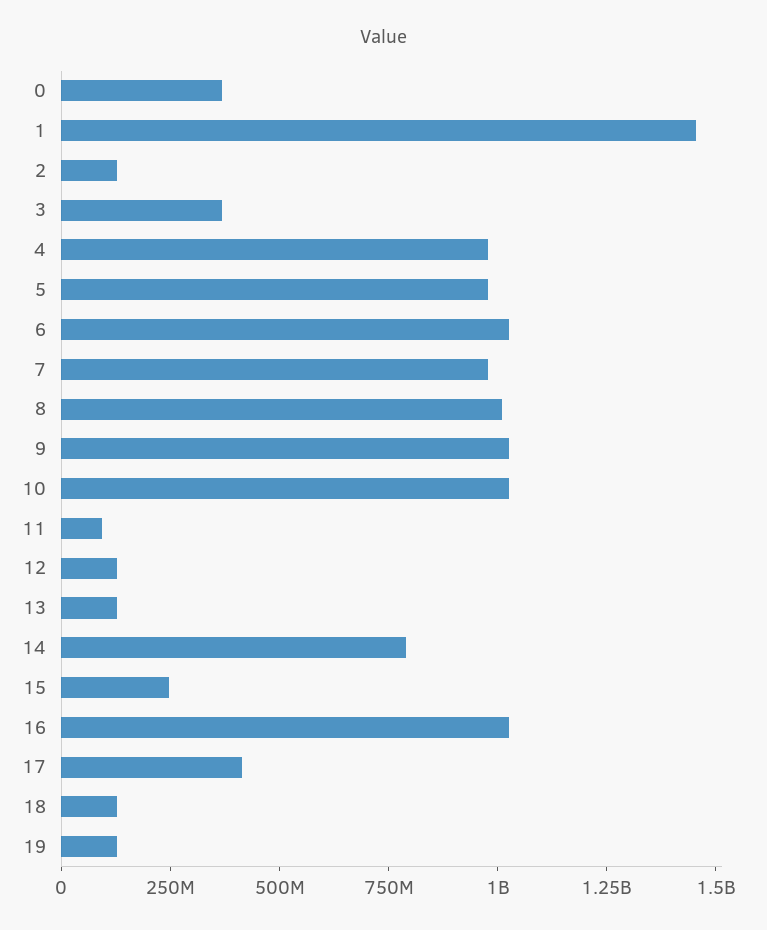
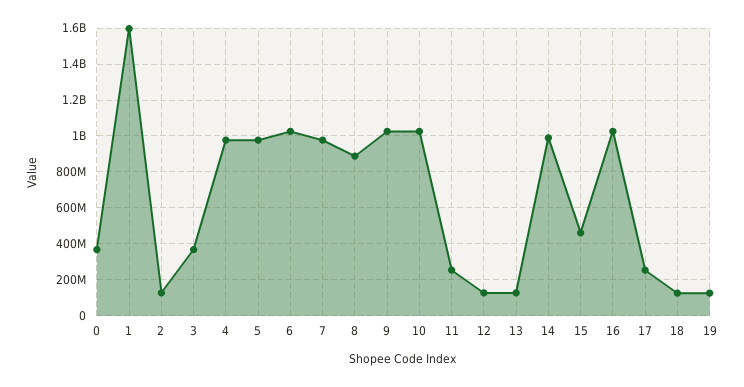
  {
    "0": 350000000,
-   "1": 1450000000,
+   "1": 1600000000,
    "2": 150000000,
    "3": 350000000,
    "4": 1000000000,
    "5": 1000000000,
    "6": 1050000000,
    "7": 1000000000,
-   "8": 1000000000,
+   "8": 900000000,
    "9": 1050000000,
    "10": 1050000000,
-   "11": 100000000,
+   "11": 250000000,
    "12": 150000000,
    "13": 150000000,
-   "14": 800000000,
+   "14": 1000000000,
-   "15": 250000000,
+   "15": 450000000,
    "16": 1050000000,
-   "17": 400000000,
+   "17": 250000000,
    "18": 150000000,
    "19": 150000000
  }

